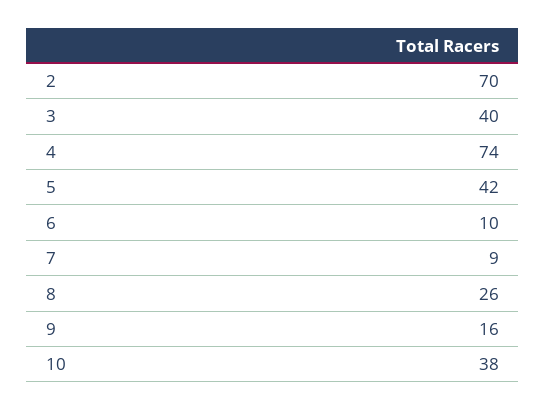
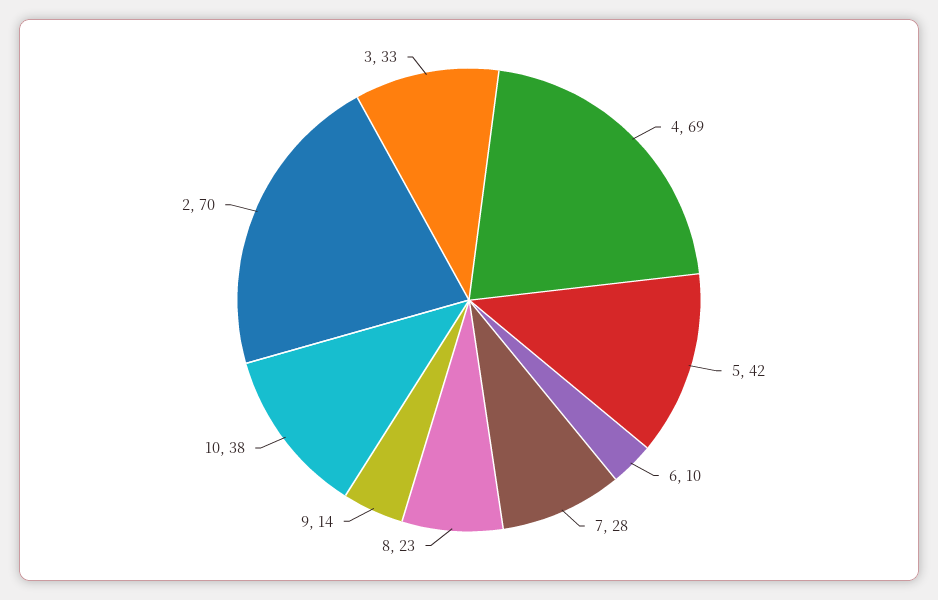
  {
    "2": 70,
-   "3": 40,
+   "3": 33,
-   "4": 74,
+   "4": 69,
    "5": 42,
    "6": 10,
-   "7": 9,
+   "7": 28,
-   "8": 26,
+   "8": 23,
-   "9": 16,
+   "9": 14,
    "10": 38
  }

